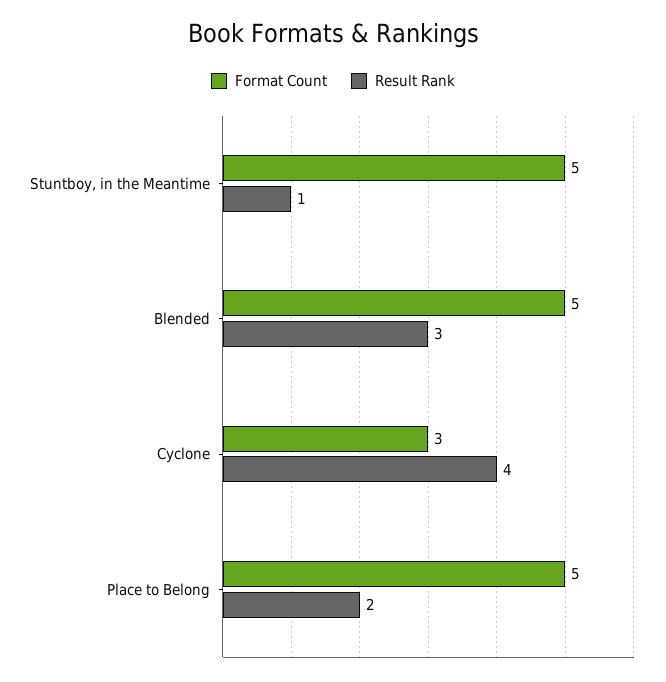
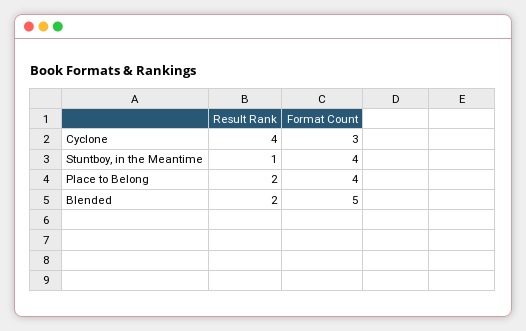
  {
    "Format Count": {
-     "Stuntboy, in the Meantime": 5,
+     "Stuntboy, in the Meantime": 4,
      "Blended": 5,
      "Cyclone": 3,
-     "Place to Belong": 5
+     "Place to Belong": 4
    },
    "Result Rank": {
      "Stuntboy, in the Meantime": 1,
-     "Blended": 3,
+     "Blended": 2,
      "Cyclone": 4,
      "Place to Belong": 2
    }
  }

